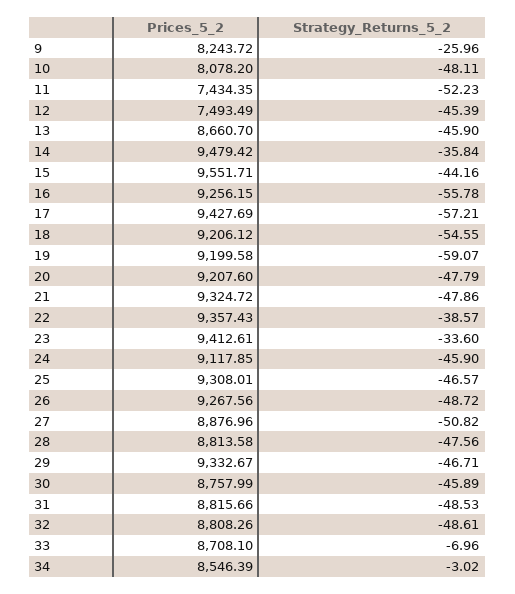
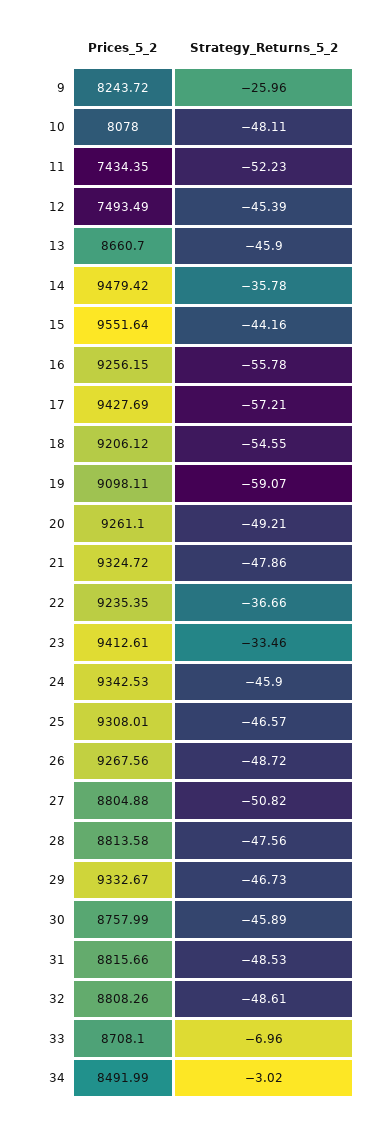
  {
    "Prices_5_2": {
      "9": 8243.72,
-     "10": 8078.2,
+     "10": 8078,
      "11": 7434.35,
      "12": 7493.49,
      "13": 8660.7,
      "14": 9479.42,
-     "15": 9551.71,
+     "15": 9551.64,
      "16": 9256.15,
      "17": 9427.69,
      "18": 9206.12,
-     "19": 9199.58,
+     "19": 9098.11,
-     "20": 9207.6,
+     "20": 9261.1,
      "21": 9324.72,
-     "22": 9357.43,
+     "22": 9235.35,
      "23": 9412.61,
-     "24": 9117.85,
+     "24": 9342.53,
      "25": 9308.01,
      "26": 9267.56,
-     "27": 8876.96,
+     "27": 8804.88,
      "28": 8813.58,
      "29": 9332.67,
      "30": 8757.99,
      "31": 8815.66,
      "32": 8808.26,
      "33": 8708.1,
-     "34": 8546.39
+     "34": 8491.99
    },
    "Strategy_Returns_5_2": {
      "9": -25.96,
      "10": -48.11,
      "11": -52.23,
      "12": -45.39,
      "13": -45.9,
-     "14": -35.84,
+     "14": -35.78,
      "15": -44.16,
      "16": -55.78,
      "17": -57.21,
      "18": -54.55,
      "19": -59.07,
-     "20": -47.79,
+     "20": -49.21,
      "21": -47.86,
-     "22": -38.57,
+     "22": -36.66,
-     "23": -33.6,
+     "23": -33.46,
      "24": -45.9,
      "25": -46.57,
      "26": -48.72,
      "27": -50.82,
      "28": -47.56,
-     "29": -46.71,
+     "29": -46.73,
      "30": -45.89,
      "31": -48.53,
      "32": -48.61,
      "33": -6.96,
      "34": -3.02
    }
  }

